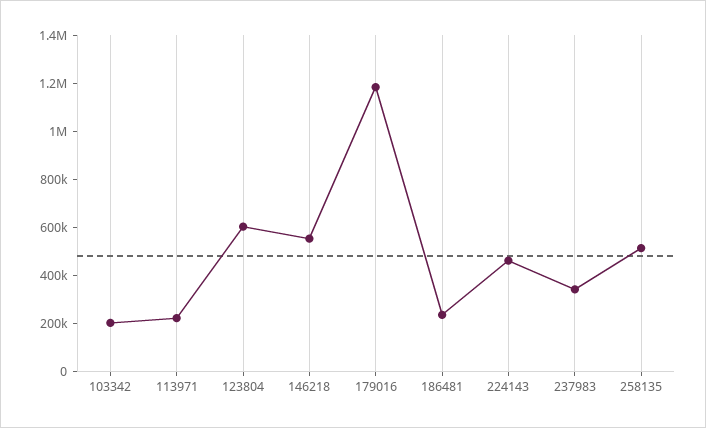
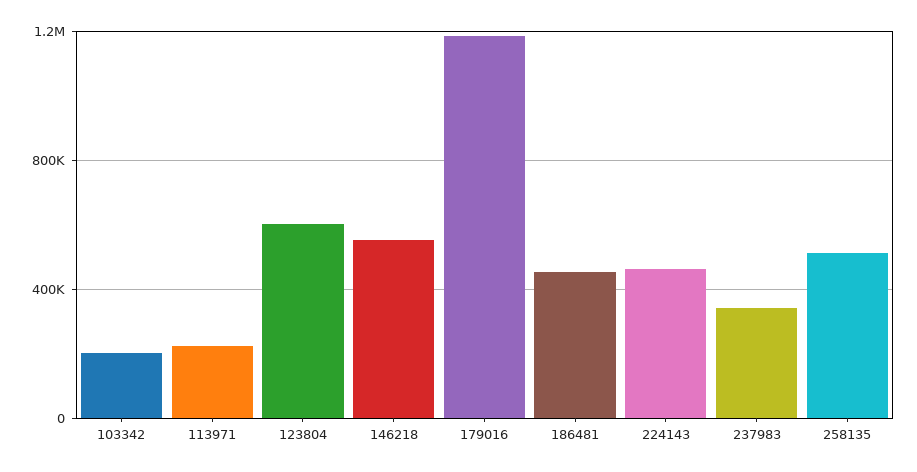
  {
    "103342": 200000,
    "113971": 200000,
    "123804": 600000,
    "146218": 550000,
    "179016": 1200000,
-   "186481": 250000,
+   "186481": 450000,
    "224143": 450000,
    "237983": 350000,
    "258135": 500000
  }

